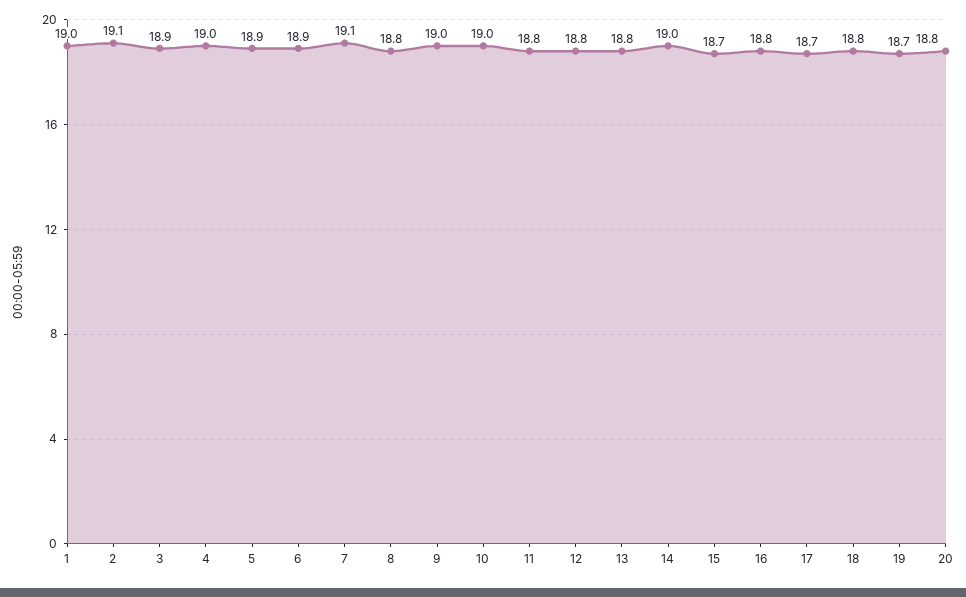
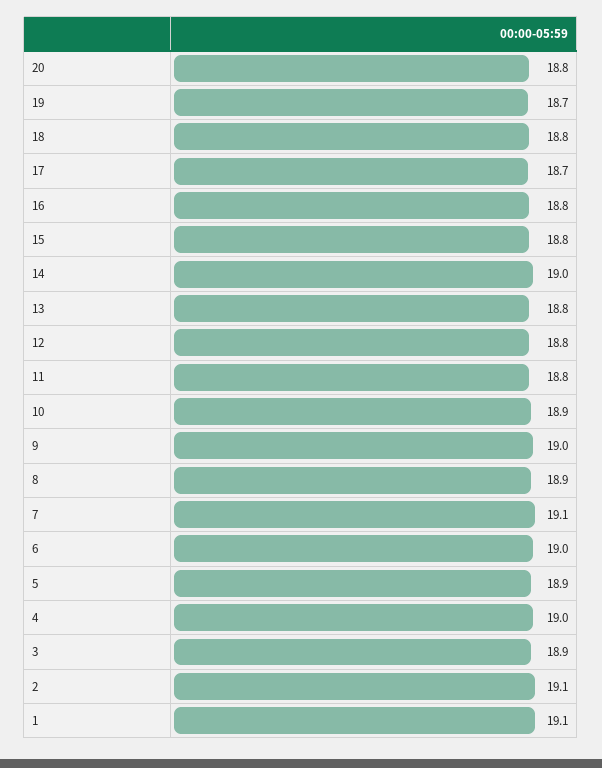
  {
-   "1": 19,
+   "1": 19.1,
    "2": 19.1,
    "3": 18.9,
    "4": 19,
    "5": 18.9,
-   "6": 18.9,
+   "6": 19,
    "7": 19.1,
-   "8": 18.8,
+   "8": 18.9,
    "9": 19,
-   "10": 19,
+   "10": 18.9,
    "11": 18.8,
    "12": 18.8,
    "13": 18.8,
    "14": 19,
-   "15": 18.7,
+   "15": 18.8,
    "16": 18.8,
    "17": 18.7,
    "18": 18.8,
    "19": 18.7,
    "20": 18.8
  }

